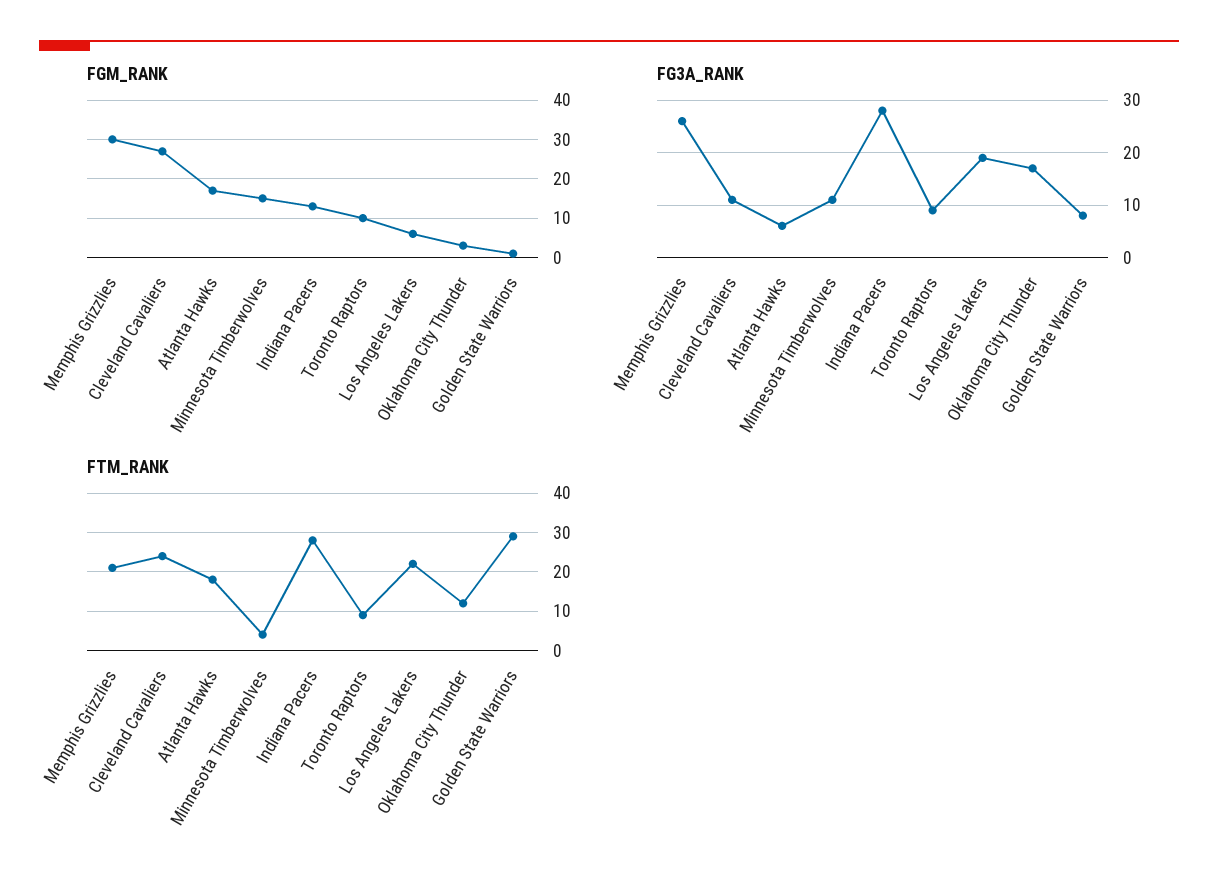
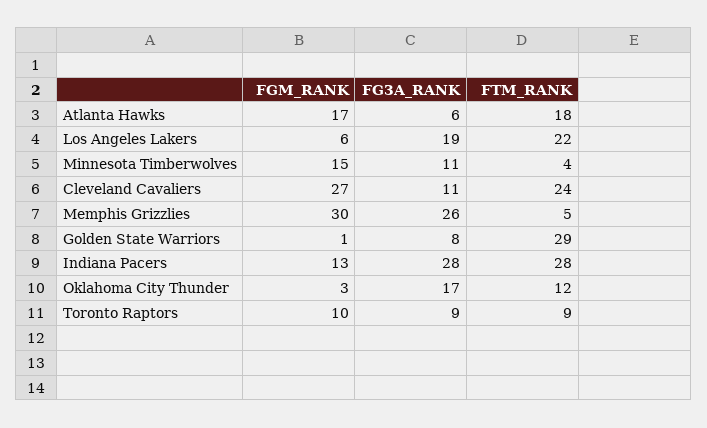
  {
    "FGM_RANK": {
      "Memphis Grizzlies": 30,
      "Cleveland Cavaliers": 27,
      "Atlanta Hawks": 17,
      "Minnesota Timberwolves": 15,
      "Indiana Pacers": 13,
      "Toronto Raptors": 10,
      "Los Angeles Lakers": 6,
      "Oklahoma City Thunder": 3,
      "Golden State Warriors": 1
    },
    "FG3A_RANK": {
      "Memphis Grizzlies": 26,
      "Cleveland Cavaliers": 11,
      "Atlanta Hawks": 6,
      "Minnesota Timberwolves": 11,
      "Indiana Pacers": 28,
      "Toronto Raptors": 9,
      "Los Angeles Lakers": 19,
      "Oklahoma City Thunder": 17,
      "Golden State Warriors": 8
    },
    "FTM_RANK": {
-     "Memphis Grizzlies": 20,
+     "Memphis Grizzlies": 5,
      "Cleveland Cavaliers": 24,
      "Atlanta Hawks": 18,
      "Minnesota Timberwolves": 4,
      "Indiana Pacers": 28,
      "Toronto Raptors": 9,
      "Los Angeles Lakers": 22,
      "Oklahoma City Thunder": 12,
      "Golden State Warriors": 29
    }
  }

